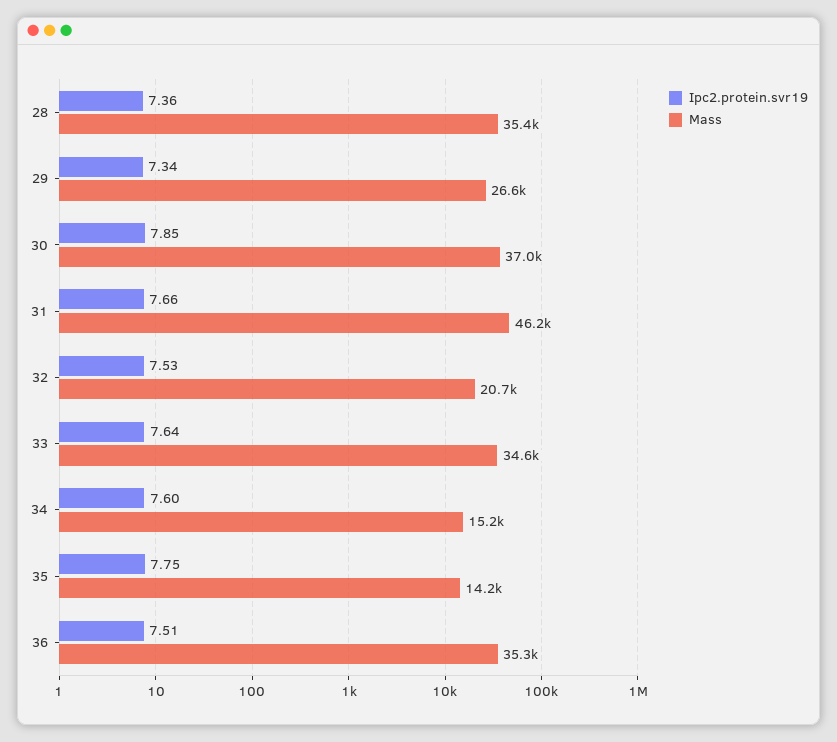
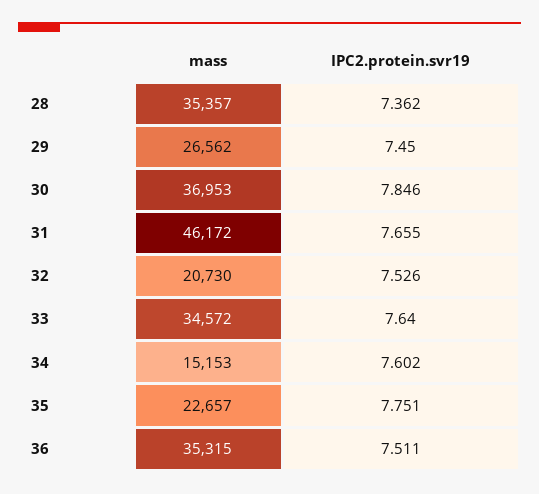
  {
    "Ipc2.protein.svr19": {
      "28": 7.362,
-     "29": 7.34,
+     "29": 7.45,
      "30": 7.846,
      "31": 7.655,
      "32": 7.526,
      "33": 7.64,
      "34": 7.602,
      "35": 7.751,
      "36": 7.511
    },
    "Mass": {
      "28": 35357,
      "29": 26562,
      "30": 36953,
      "31": 46172,
      "32": 20730,
      "33": 34572,
      "34": 15153,
-     "35": 14200,
+     "35": 22657,
      "36": 35315
    }
  }

